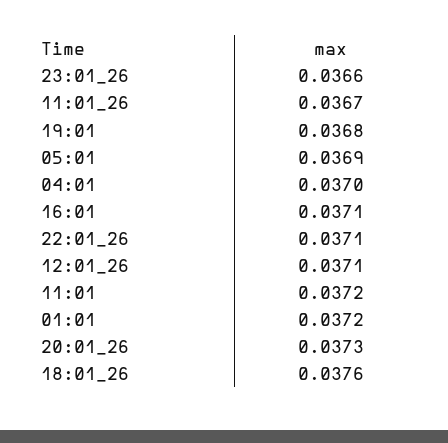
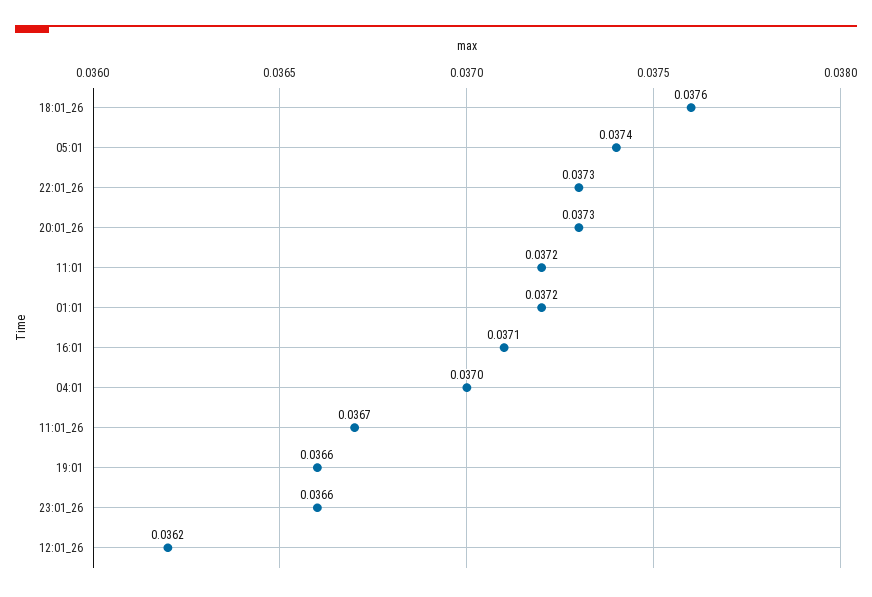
  {
    "23:01_26": 0.0366,
    "11:01_26": 0.0367,
-   "19:01": 0.0368,
+   "19:01": 0.0366,
-   "05:01": 0.0369,
+   "05:01": 0.0374,
    "04:01": 0.037,
    "16:01": 0.0371,
-   "22:01_26": 0.0371,
+   "22:01_26": 0.0373,
-   "12:01_26": 0.0371,
+   "12:01_26": 0.0362,
    "11:01": 0.0372,
    "01:01": 0.0372,
    "20:01_26": 0.0373,
    "18:01_26": 0.0376
  }

